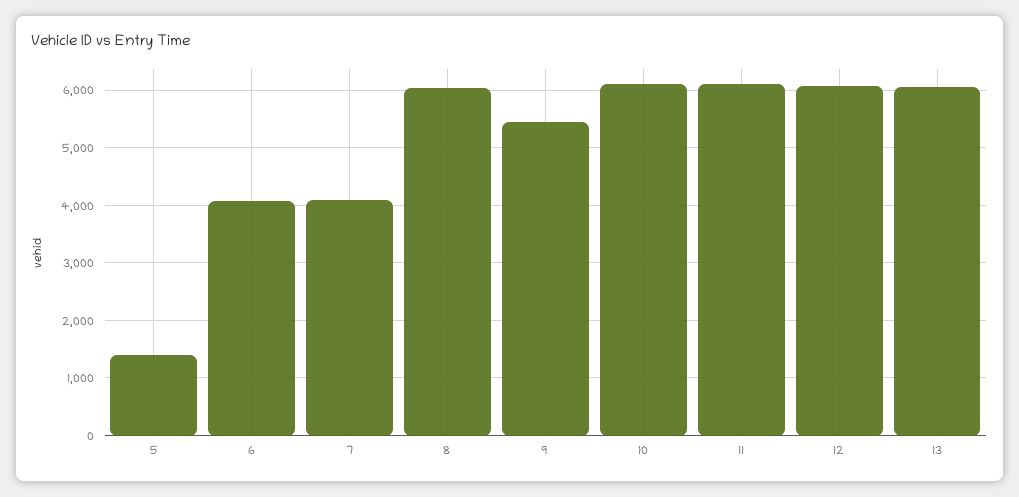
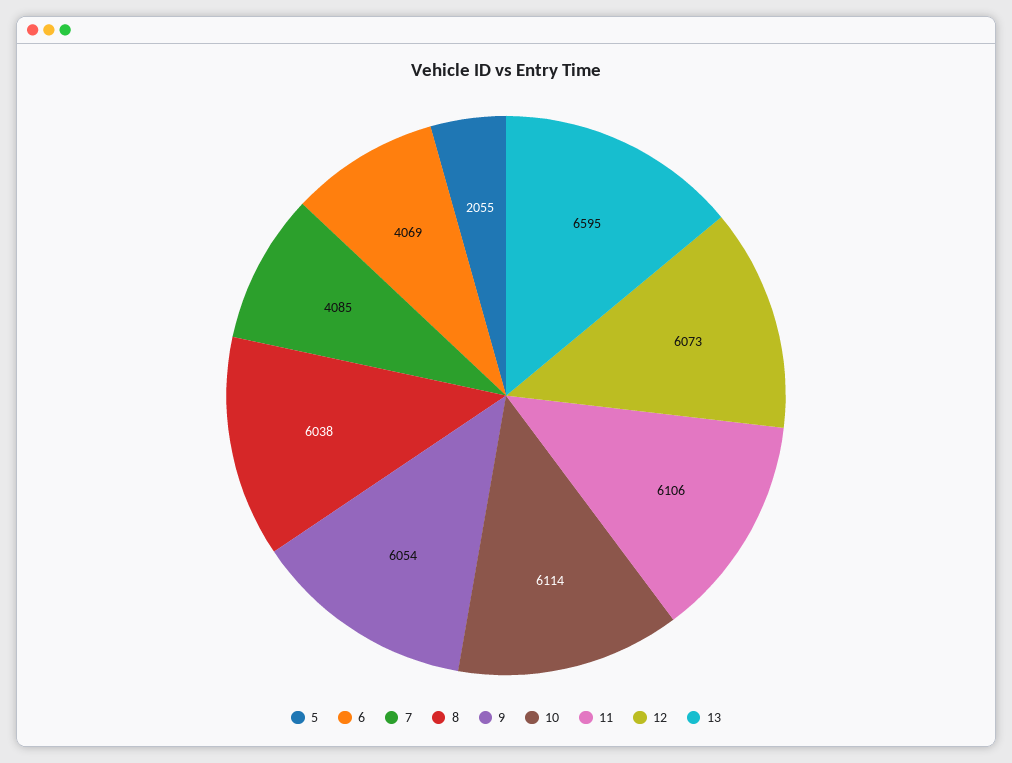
  {
-   "5": 1400,
+   "5": 2055,
    "6": 4069,
    "7": 4085,
    "8": 6038,
-   "9": 5400,
+   "9": 6054,
    "10": 6114,
    "11": 6106,
    "12": 6073,
-   "13": 6000
+   "13": 6595
  }

